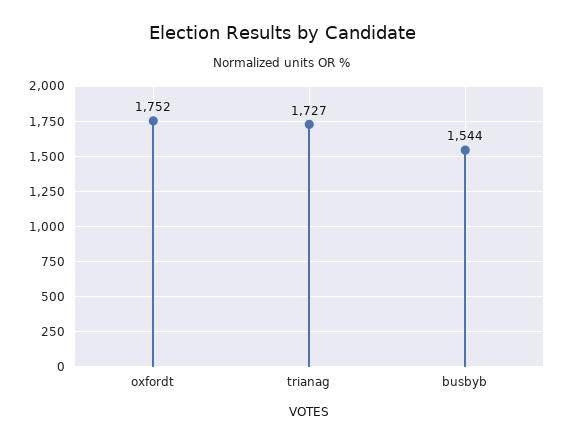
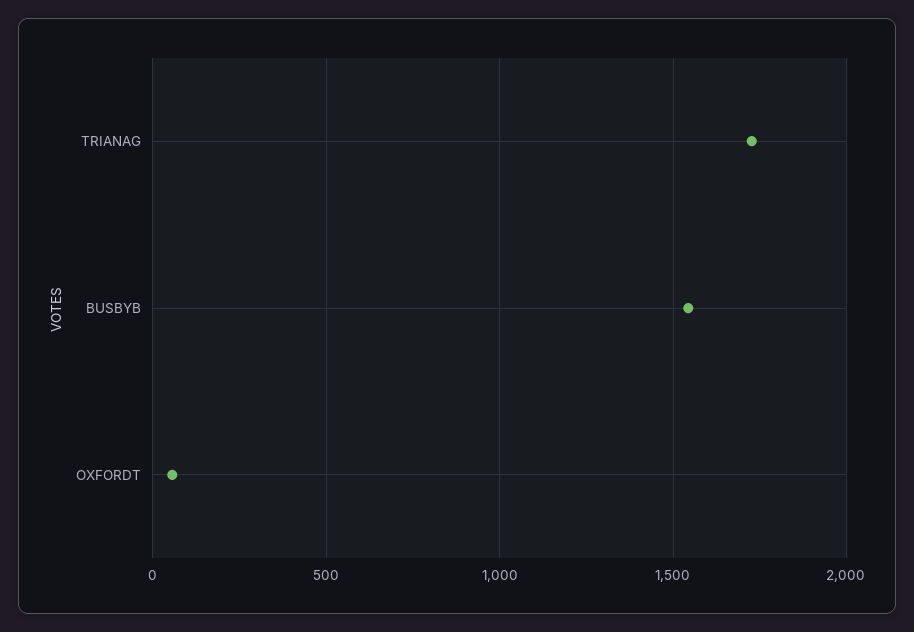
  {
-   "oxfordt": 1752,
+   "oxfordt": 50,
    "trianag": 1727,
    "busbyb": 1544
  }

